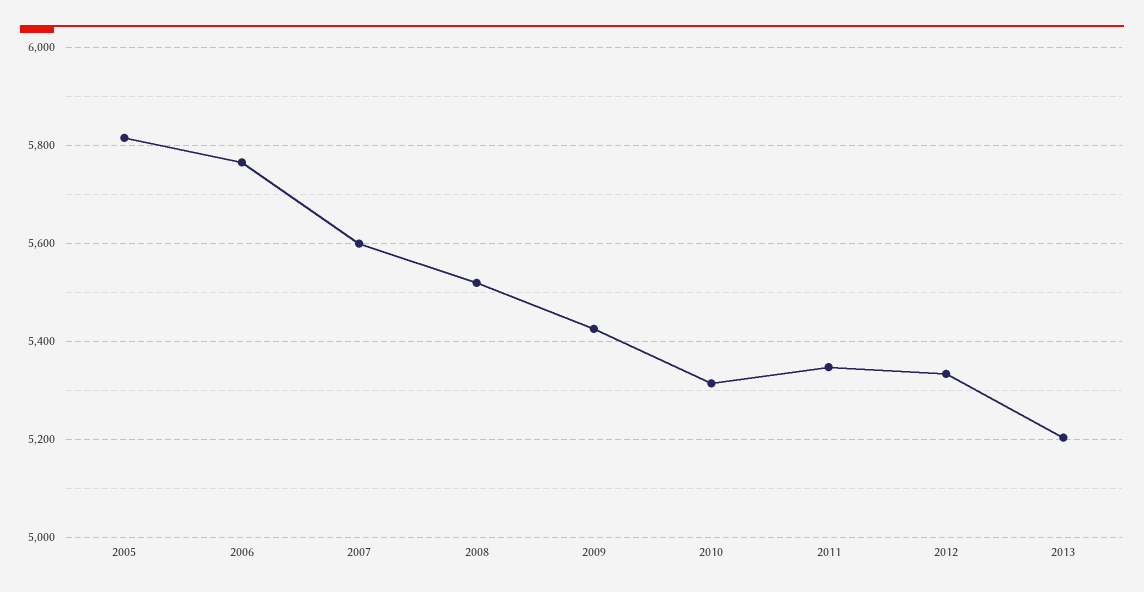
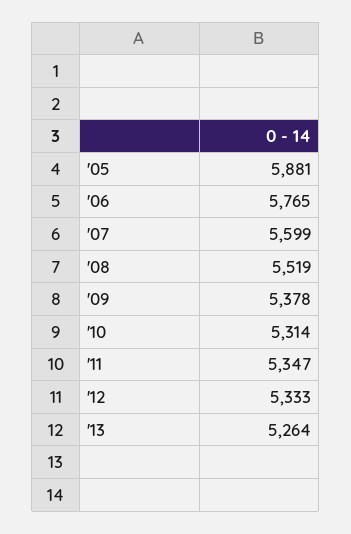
  {
-   "2005": 5820,
+   "2005": 5881,
    "2006": 5765,
    "2007": 5599,
    "2008": 5519,
-   "2009": 5420,
+   "2009": 5378,
    "2010": 5314,
    "2011": 5347,
    "2012": 5333,
-   "2013": 5200
+   "2013": 5264
  }

